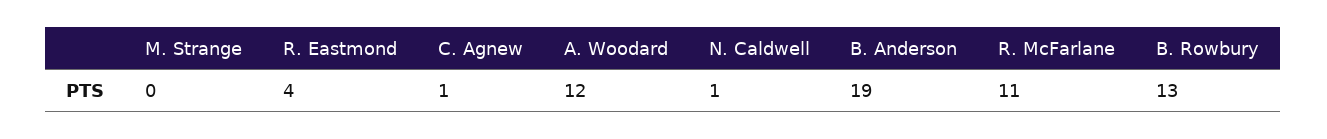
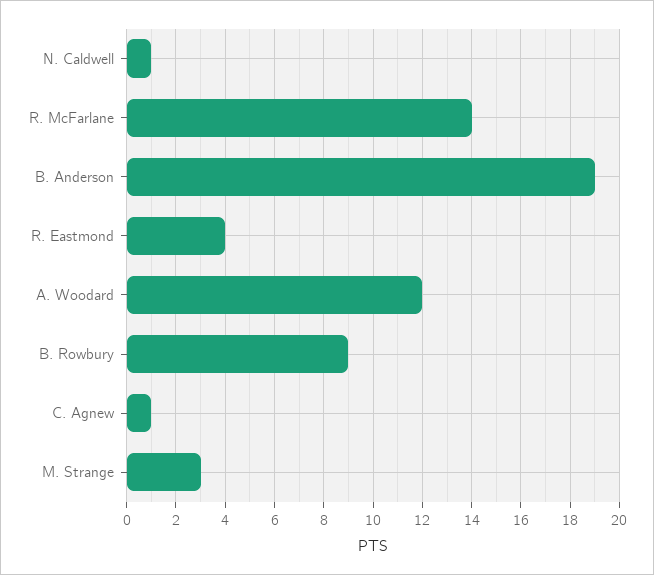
  {
-   "M. Strange": 0,
+   "M. Strange": 3,
    "R. Eastmond": 4,
    "C. Agnew": 1,
    "A. Woodard": 12,
    "N. Caldwell": 1,
    "B. Anderson": 19,
-   "R. McFarlane": 11,
+   "R. McFarlane": 14,
-   "B. Rowbury": 13
+   "B. Rowbury": 9
  }

